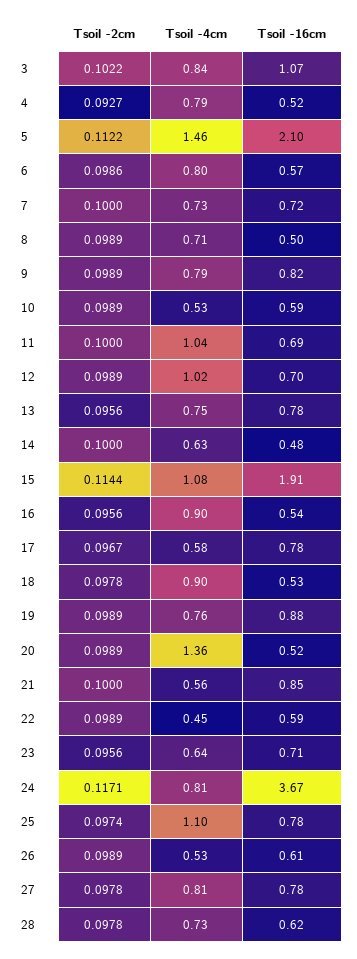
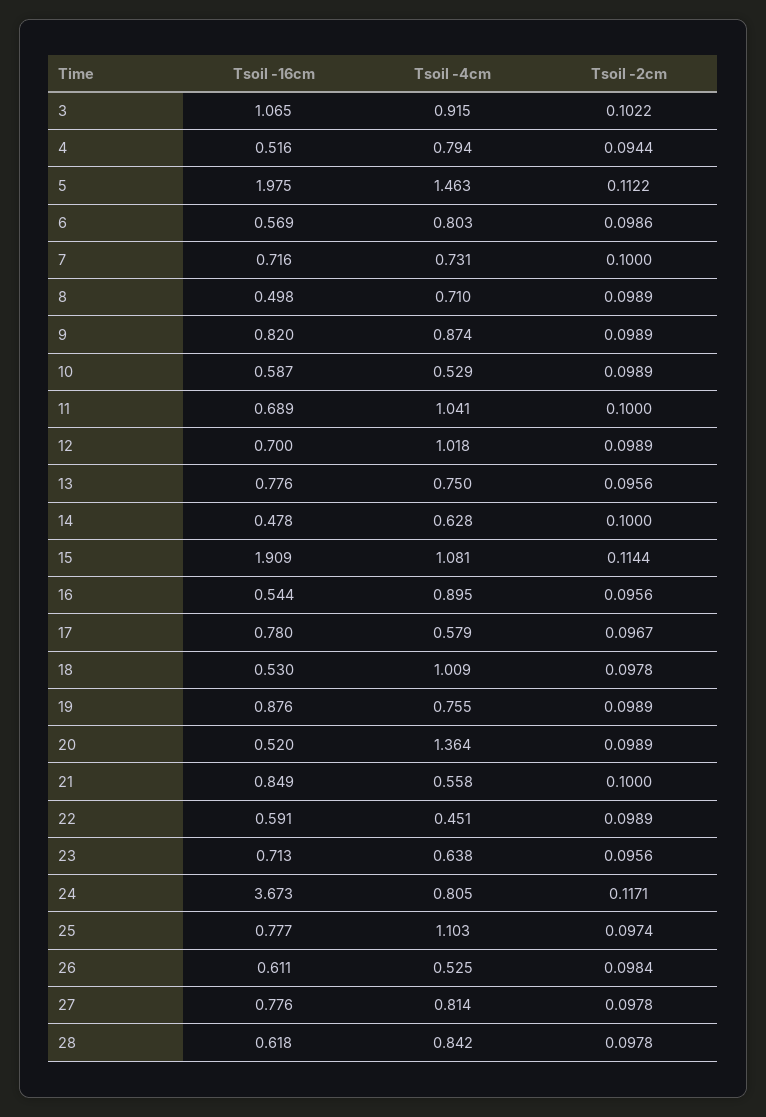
  {
    "Tsoil -2cm": {
      "3": 0.1022,
-     "4": 0.0927,
+     "4": 0.0944,
      "5": 0.1122,
      "6": 0.0986,
      "7": 0.1,
      "8": 0.0989,
      "9": 0.0989,
      "10": 0.0989,
      "11": 0.1,
      "12": 0.0989,
      "13": 0.0956,
      "14": 0.1,
      "15": 0.1144,
      "16": 0.0956,
      "17": 0.0967,
      "18": 0.0978,
      "19": 0.0989,
      "20": 0.0989,
      "21": 0.1,
      "22": 0.0989,
      "23": 0.0956,
      "24": 0.1171,
      "25": 0.0974,
-     "26": 0.0989,
+     "26": 0.0984,
      "27": 0.0978,
      "28": 0.0978
    },
    "Tsoil -4cm": {
-     "3": 0.84,
+     "3": 0.915,
      "4": 0.794,
      "5": 1.463,
      "6": 0.803,
      "7": 0.731,
      "8": 0.71,
-     "9": 0.79,
+     "9": 0.874,
      "10": 0.529,
      "11": 1.041,
      "12": 1.018,
      "13": 0.75,
      "14": 0.628,
      "15": 1.081,
      "16": 0.895,
      "17": 0.579,
-     "18": 0.9,
+     "18": 1.009,
      "19": 0.755,
      "20": 1.364,
      "21": 0.558,
      "22": 0.451,
      "23": 0.638,
      "24": 0.805,
      "25": 1.103,
      "26": 0.525,
      "27": 0.814,
-     "28": 0.73
+     "28": 0.842
    },
    "Tsoil -16cm": {
      "3": 1.065,
      "4": 0.516,
-     "5": 2.1,
+     "5": 1.975,
      "6": 0.569,
      "7": 0.716,
      "8": 0.498,
      "9": 0.82,
      "10": 0.587,
      "11": 0.689,
      "12": 0.7,
      "13": 0.776,
      "14": 0.478,
      "15": 1.909,
      "16": 0.544,
      "17": 0.78,
      "18": 0.53,
      "19": 0.876,
      "20": 0.52,
      "21": 0.849,
      "22": 0.591,
      "23": 0.713,
      "24": 3.673,
      "25": 0.777,
      "26": 0.611,
      "27": 0.776,
      "28": 0.618
    }
  }

